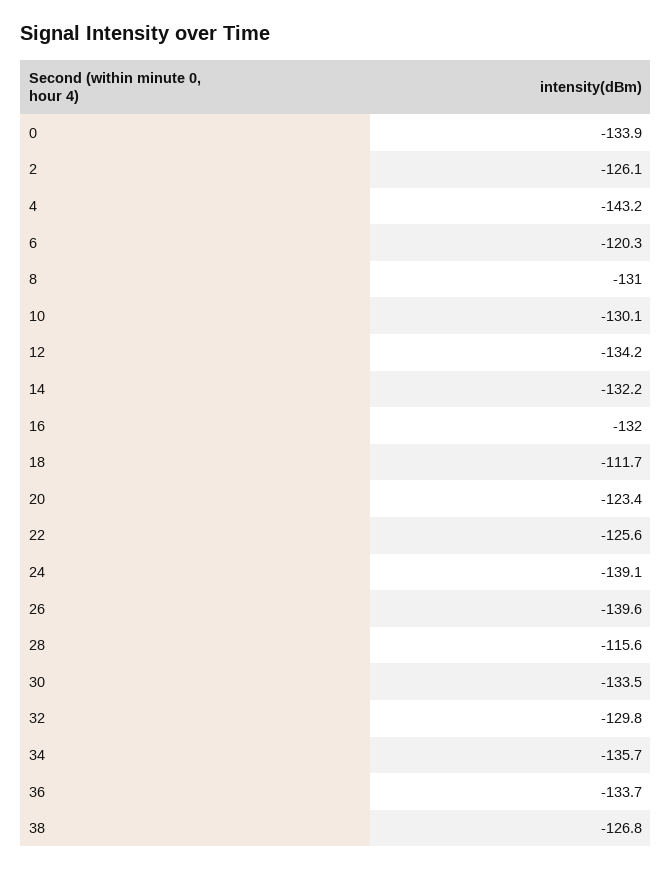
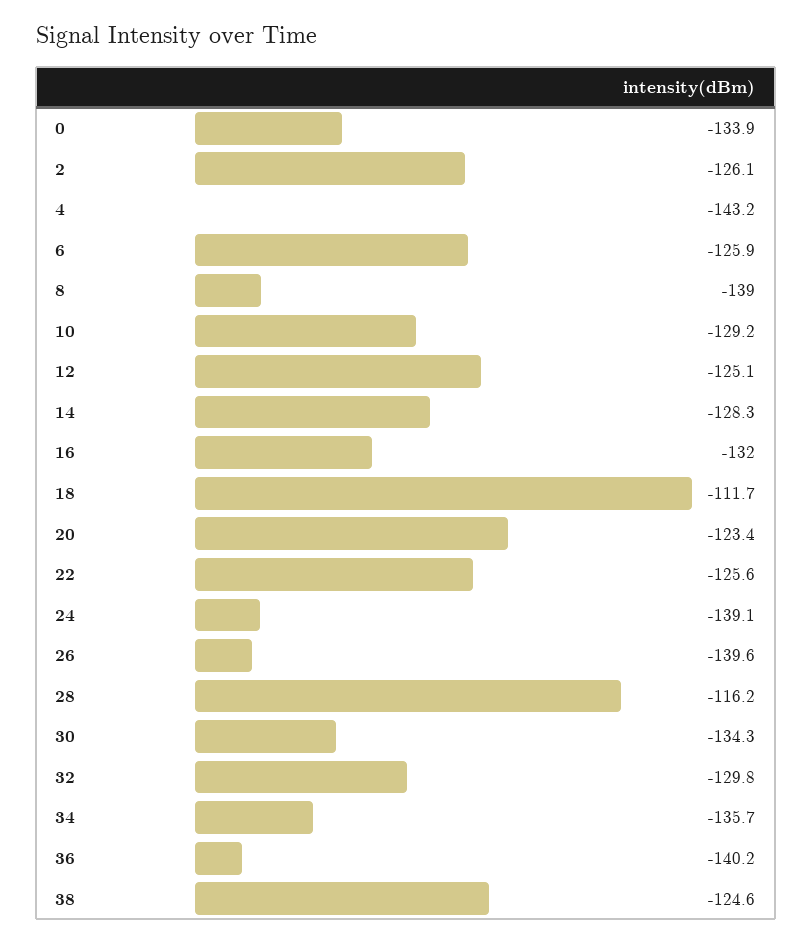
  {
    "0": -133.9,
    "2": -126.1,
    "4": -143.2,
-   "6": -120.3,
+   "6": -125.9,
-   "8": -131,
+   "8": -139,
-   "10": -130.1,
+   "10": -129.2,
-   "12": -134.2,
+   "12": -125.1,
-   "14": -132.2,
+   "14": -128.3,
    "16": -132,
    "18": -111.7,
    "20": -123.4,
    "22": -125.6,
    "24": -139.1,
    "26": -139.6,
-   "28": -115.6,
+   "28": -116.2,
-   "30": -133.5,
+   "30": -134.3,
    "32": -129.8,
    "34": -135.7,
-   "36": -133.7,
+   "36": -140.2,
-   "38": -126.8
+   "38": -124.6
  }

